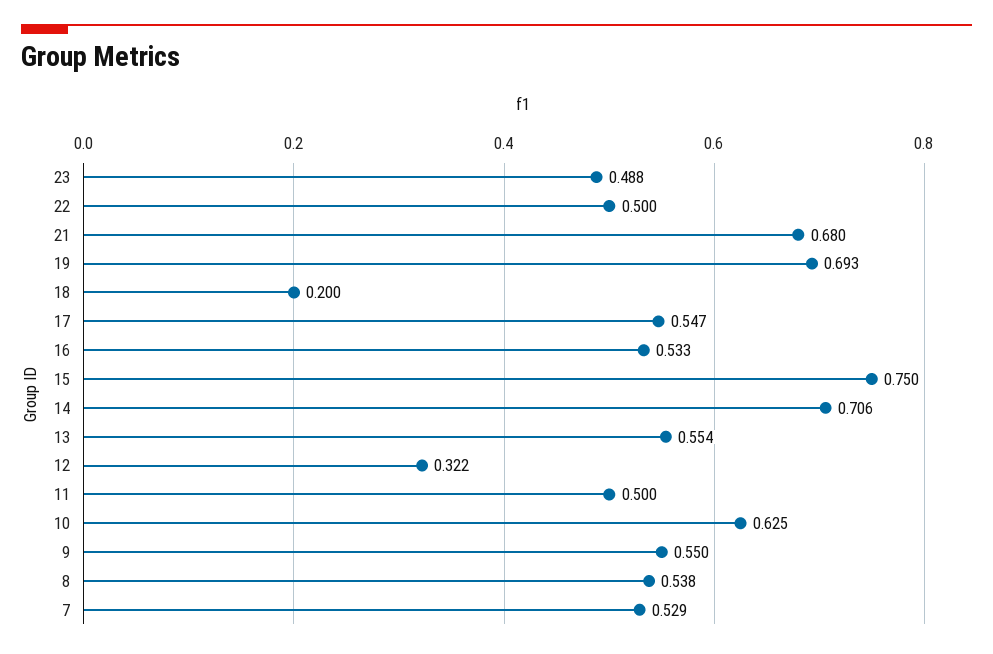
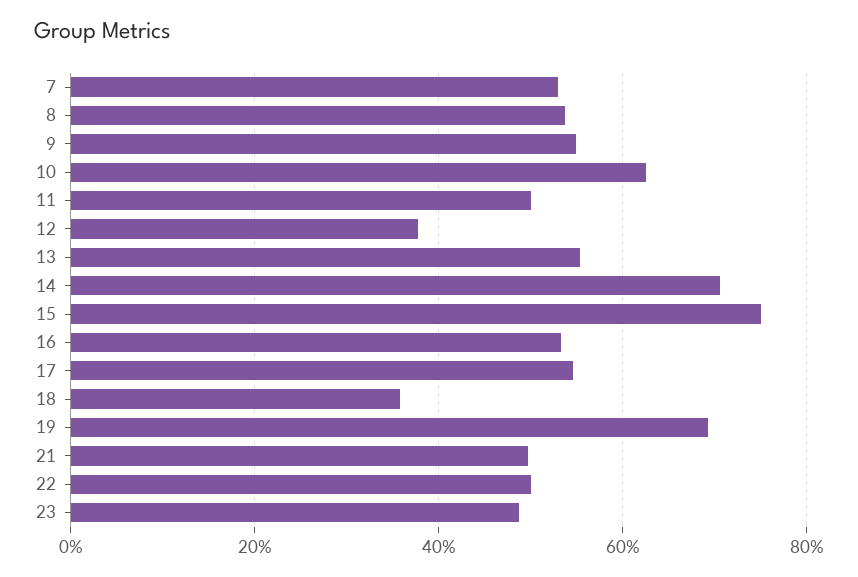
  {
    "23": 0.488,
    "22": 0.5,
-   "21": 0.68,
+   "21": 0.5,
    "19": 0.693,
-   "18": 0.2,
+   "18": 0.36,
    "17": 0.547,
    "16": 0.533,
    "15": 0.75,
    "14": 0.706,
    "13": 0.554,
-   "12": 0.322,
+   "12": 0.38,
    "11": 0.5,
    "10": 0.625,
    "9": 0.55,
    "8": 0.538,
    "7": 0.529
  }

